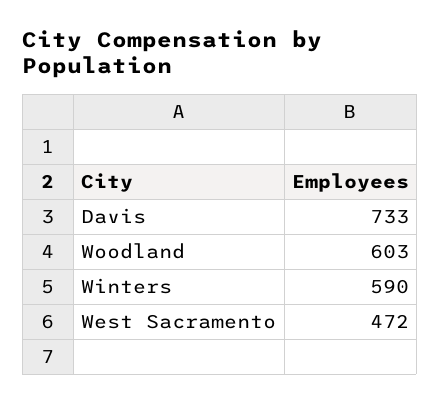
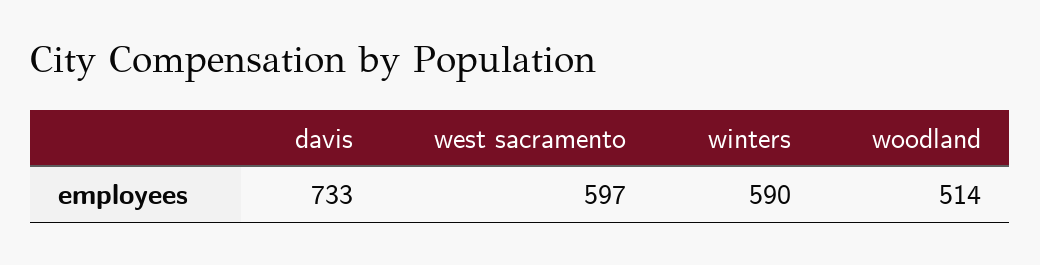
  {
    "Davis": 733,
-   "Woodland": 603,
+   "Woodland": 514,
    "Winters": 590,
-   "West Sacramento": 472
+   "West Sacramento": 597
  }

